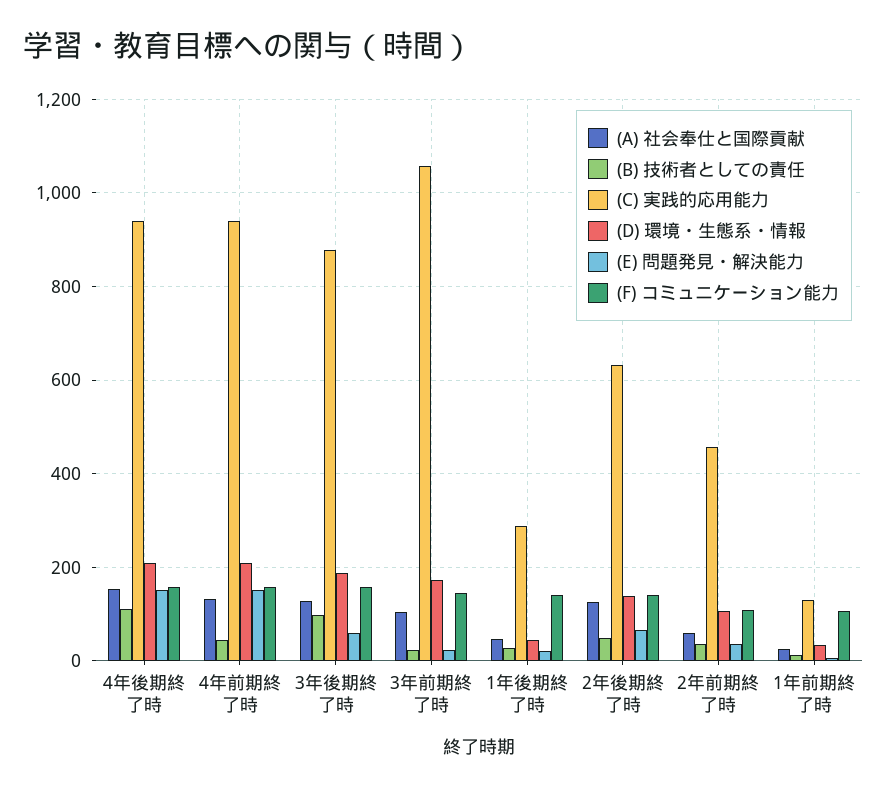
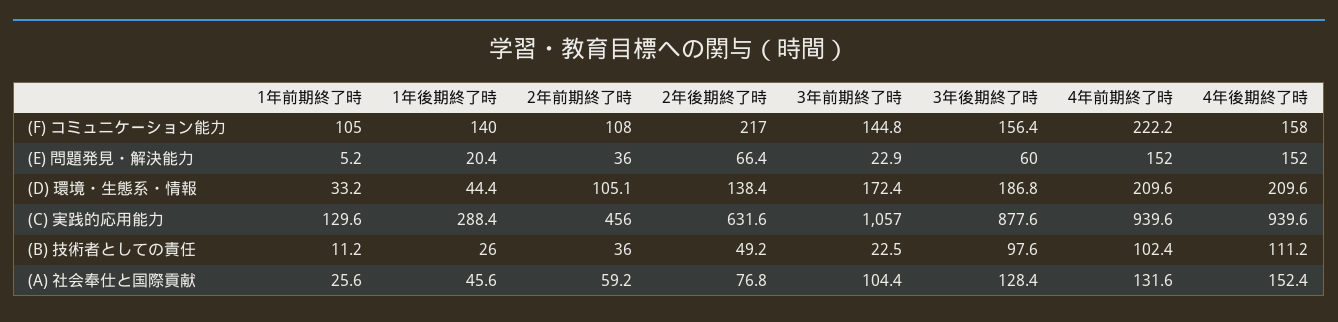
  {
    "(A) 社会奉仕と国際貢献": {
      "4年後期終了時": 152.4,
      "4年前期終了時": 131.6,
      "3年後期終了時": 128.4,
      "3年前期終了時": 104.4,
      "1年後期終了時": 45.6,
-     "2年後期終了時": 120,
+     "2年後期終了時": 76.8,
      "2年前期終了時": 59.2,
      "1年前期終了時": 25.6
    },
    "(B) 技術者としての責任": {
      "4年後期終了時": 111.2,
-     "4年前期終了時": 40,
+     "4年前期終了時": 102.4,
      "3年後期終了時": 97.6,
      "3年前期終了時": 22.5,
      "1年後期終了時": 26,
      "2年後期終了時": 49.2,
      "2年前期終了時": 36,
      "1年前期終了時": 11.2
    },
    "(C) 実践的応用能力": {
      "4年後期終了時": 939.6,
      "4年前期終了時": 939.6,
      "3年後期終了時": 877.6,
      "3年前期終了時": 1057,
      "1年後期終了時": 288.4,
      "2年後期終了時": 631.6,
      "2年前期終了時": 456,
      "1年前期終了時": 129.6
    },
    "(D) 環境・生態系・情報": {
      "4年後期終了時": 209.6,
      "4年前期終了時": 209.6,
      "3年後期終了時": 186.8,
      "3年前期終了時": 172.4,
      "1年後期終了時": 44.4,
      "2年後期終了時": 138.4,
      "2年前期終了時": 105.1,
      "1年前期終了時": 33.2
    },
    "(E) 問題発見・解決能力": {
      "4年後期終了時": 152,
      "4年前期終了時": 152,
      "3年後期終了時": 60,
      "3年前期終了時": 22.9,
      "1年後期終了時": 20.4,
      "2年後期終了時": 66.4,
      "2年前期終了時": 36,
      "1年前期終了時": 5.2
    },
    "(F) コミュニケーション能力": {
      "4年後期終了時": 158,
-     "4年前期終了時": 160,
+     "4年前期終了時": 222.2,
      "3年後期終了時": 156.4,
      "3年前期終了時": 144.8,
      "1年後期終了時": 140,
-     "2年後期終了時": 140,
+     "2年後期終了時": 217,
      "2年前期終了時": 108,
      "1年前期終了時": 105
    }
  }

